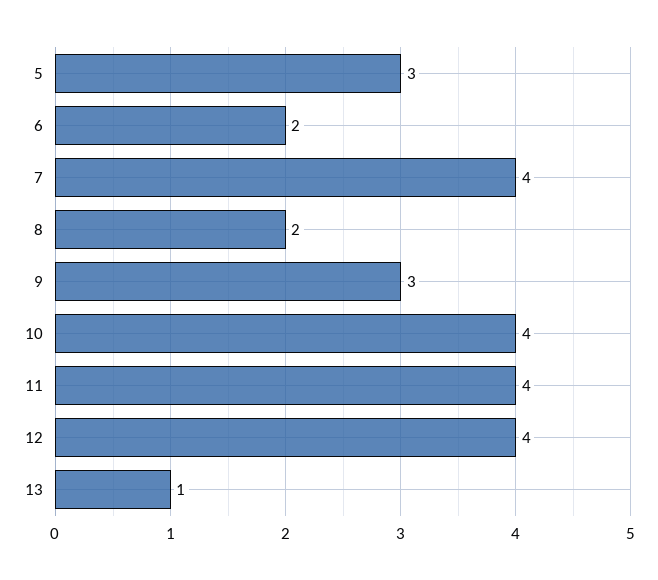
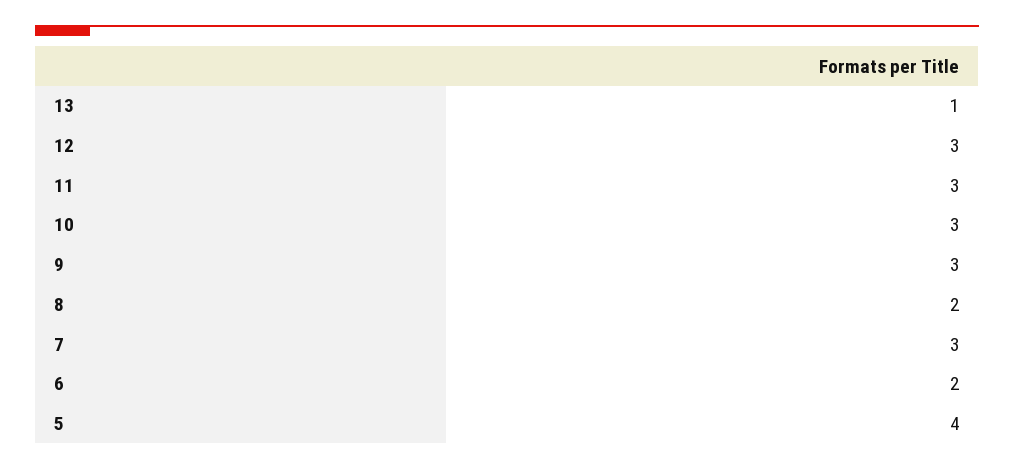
  {
-   "5": 3,
+   "5": 4,
    "6": 2,
-   "7": 4,
+   "7": 3,
    "8": 2,
    "9": 3,
-   "10": 4,
+   "10": 3,
-   "11": 4,
+   "11": 3,
-   "12": 4,
+   "12": 3,
    "13": 1
  }

